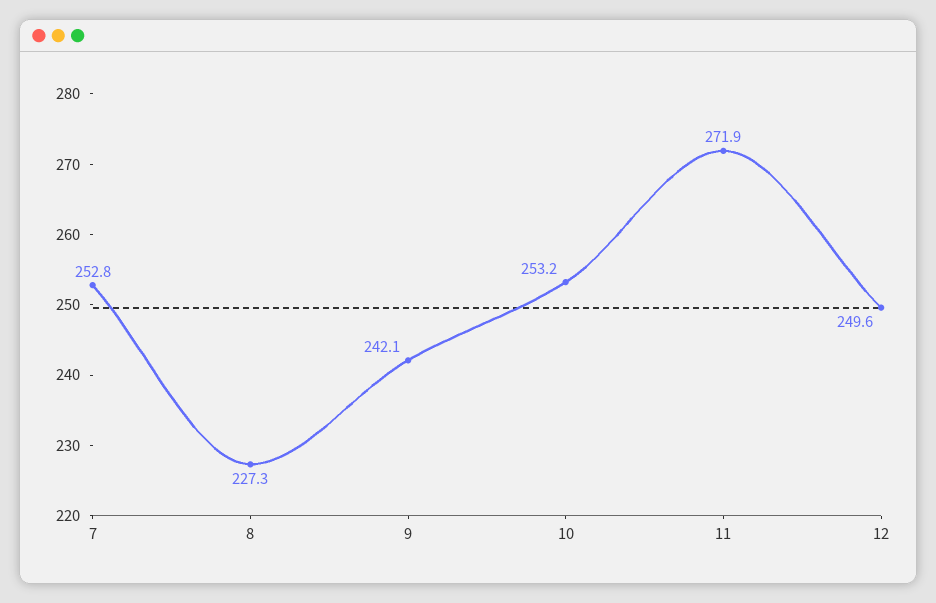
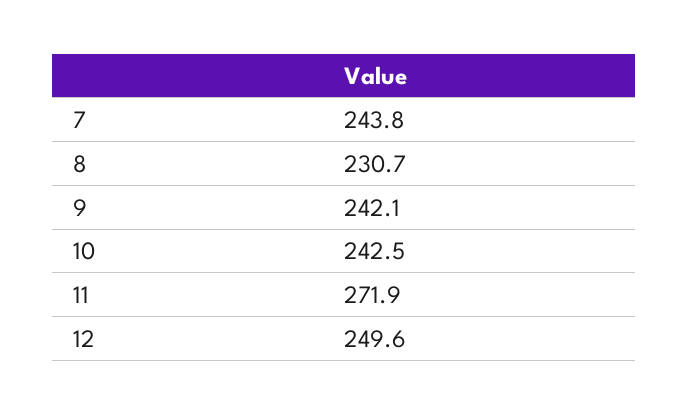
  {
-   "7": 252.8,
+   "7": 243.8,
-   "8": 227.3,
+   "8": 230.7,
    "9": 242.1,
-   "10": 253.2,
+   "10": 242.5,
    "11": 271.9,
    "12": 249.6
  }

